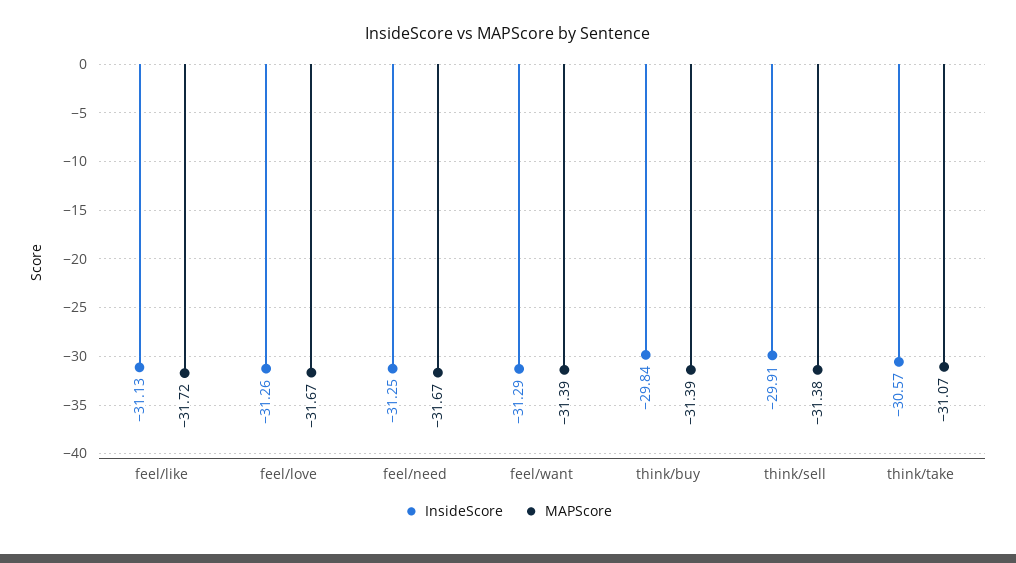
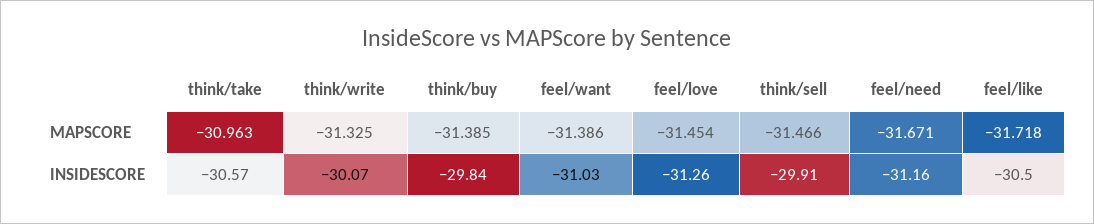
  {
    "InsideScore": {
-     "feel/like": -31.13,
+     "feel/like": -30.5,
      "feel/love": -31.26,
-     "feel/need": -31.25,
+     "feel/need": -31.16,
-     "feel/want": -31.29,
+     "feel/want": -31.03,
      "think/buy": -29.84,
      "think/sell": -29.91,
-     "think/take": -30.57
+     "think/take": -30.57,
+     "think/write": -30.07
    },
    "MAPScore": {
      "feel/like": -31.718,
-     "feel/love": -31.67,
+     "feel/love": -31.454,
      "feel/need": -31.671,
      "feel/want": -31.386,
      "think/buy": -31.385,
-     "think/sell": -31.38,
+     "think/sell": -31.466,
-     "think/take": -31.07
+     "think/take": -30.963,
+     "think/write": -31.325
    }
  }

